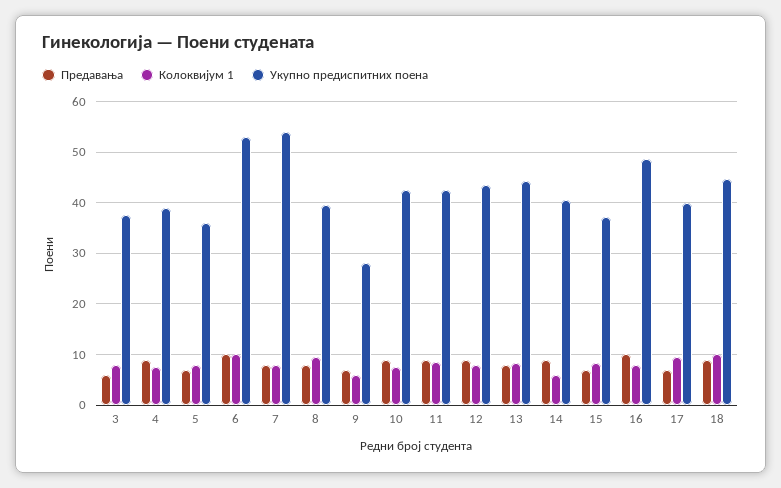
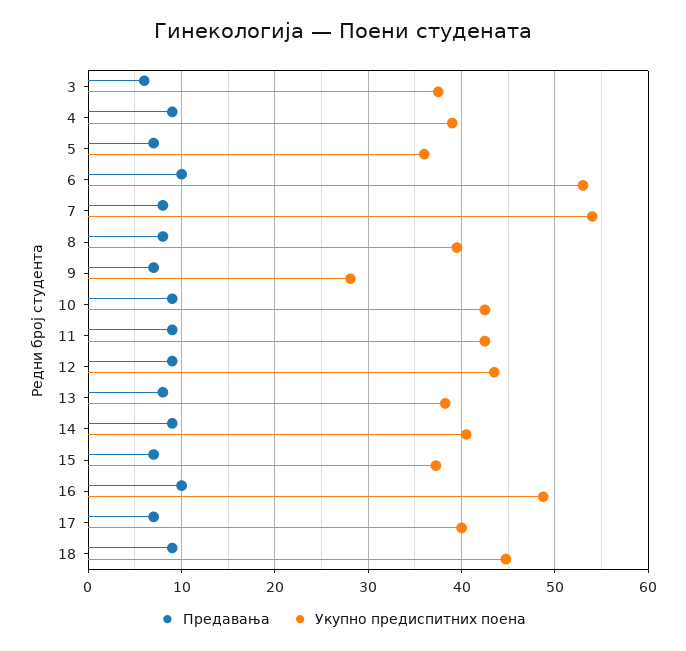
  {
    "Предавања": {
      "3": 6,
      "4": 9,
      "5": 7,
      "6": 10,
      "7": 8,
      "8": 8,
      "9": 7,
      "10": 9,
      "11": 9,
      "12": 9,
      "13": 8,
      "14": 9,
      "15": 7,
      "16": 10,
      "17": 7,
      "18": 9
    },
-   "Колоквијум 1": {
-     "3": 8,
-     "4": 8,
-     "5": 8,
-     "6": 10,
-     "7": 8,
-     "8": 10,
-     "9": 6,
-     "10": 8,
-     "11": 8,
-     "12": 8,
-     "13": 8,
-     "14": 6,
-     "15": 8,
-     "16": 8,
-     "17": 10,
-     "18": 10
-   },
    "Укупно предиспитних поена": {
      "3": 38,
      "4": 39,
      "5": 36,
      "6": 53,
      "7": 54,
      "8": 40,
      "9": 28,
      "10": 43,
      "11": 43,
      "12": 44,
-     "13": 44,
+     "13": 38,
      "14": 41,
      "15": 37,
      "16": 49,
      "17": 40,
      "18": 45
    }
  }

